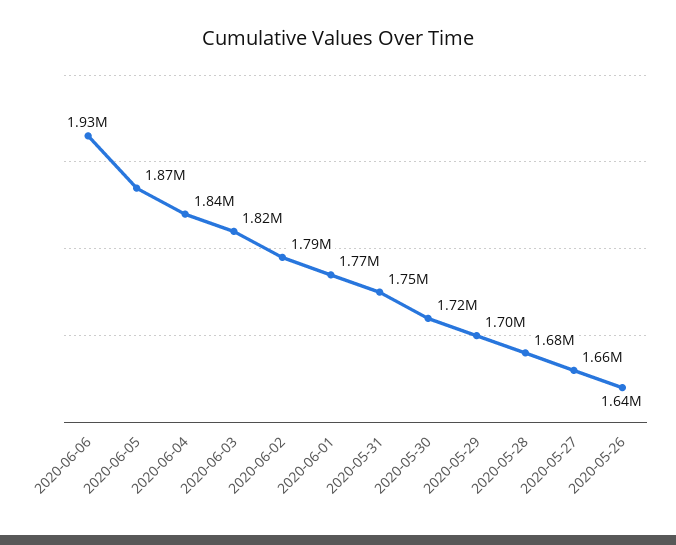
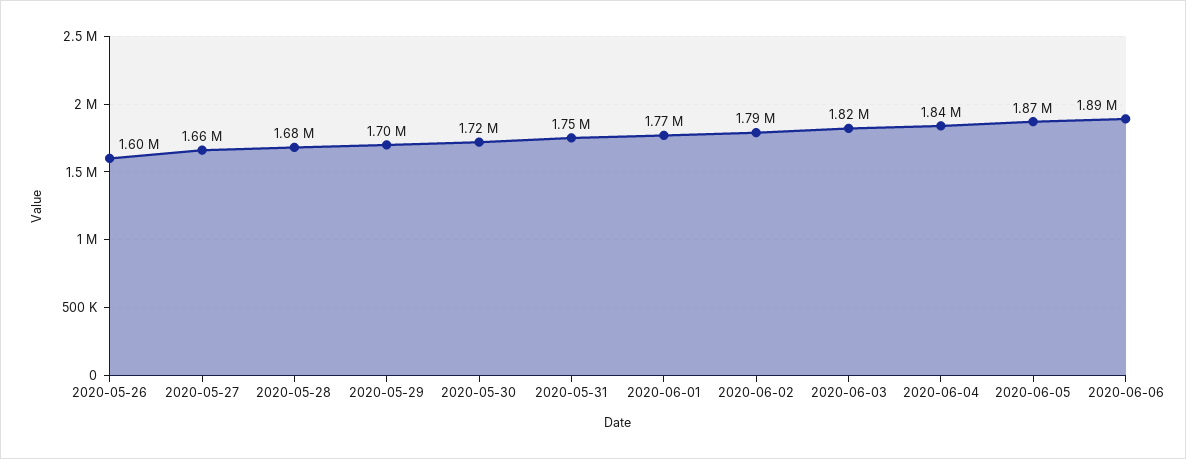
  {
-   "2020-06-06": 1930000,
+   "2020-06-06": 1890000,
    "2020-06-05": 1870000,
    "2020-06-04": 1840000,
    "2020-06-03": 1820000,
    "2020-06-02": 1790000,
    "2020-06-01": 1770000,
    "2020-05-31": 1750000,
    "2020-05-30": 1720000,
    "2020-05-29": 1700000,
    "2020-05-28": 1680000,
    "2020-05-27": 1660000,
-   "2020-05-26": 1640000
+   "2020-05-26": 1600000
  }

